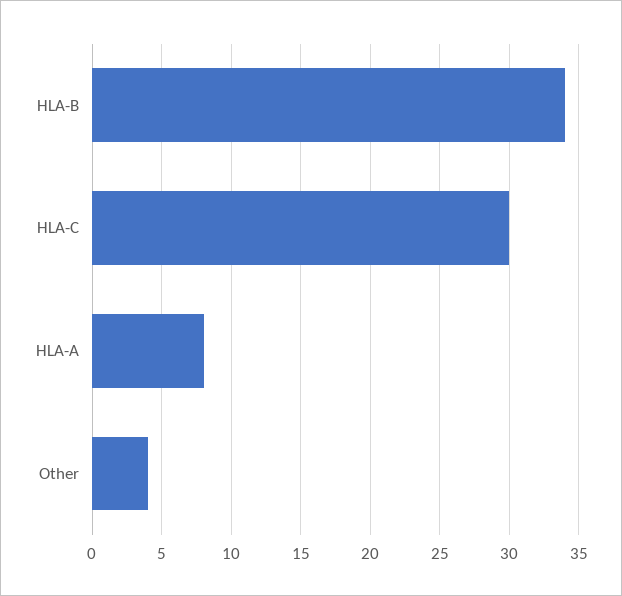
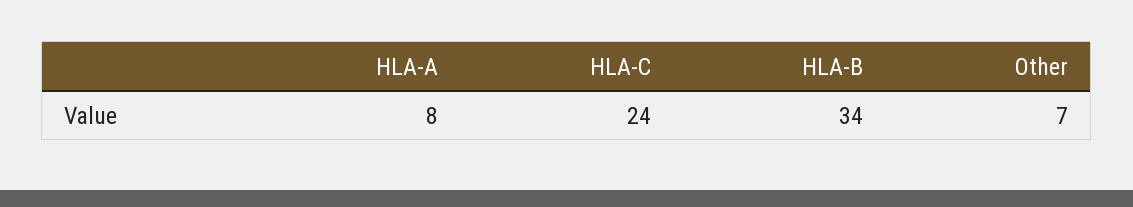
  {
    "HLA-B": 34,
-   "HLA-C": 30,
+   "HLA-C": 24,
    "HLA-A": 8,
-   "Other": 4
+   "Other": 7
  }

